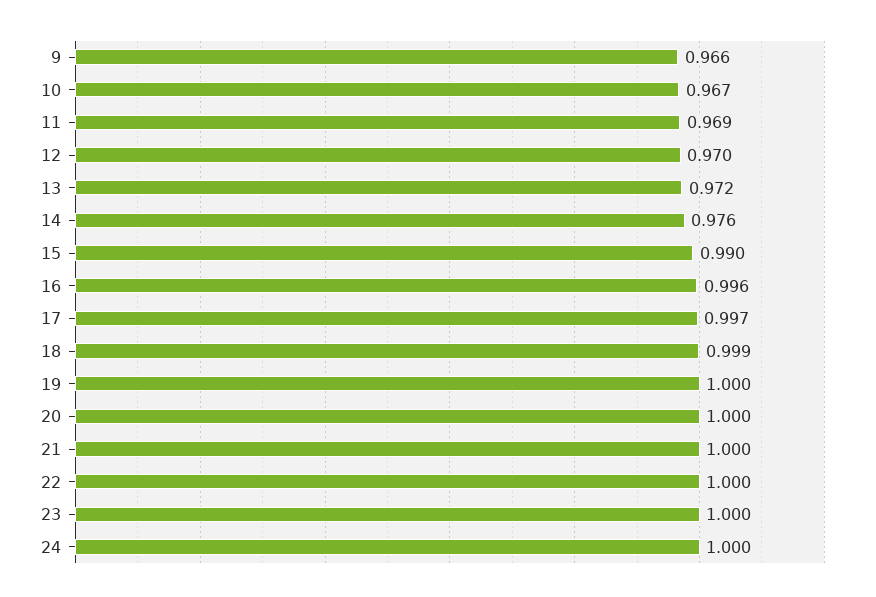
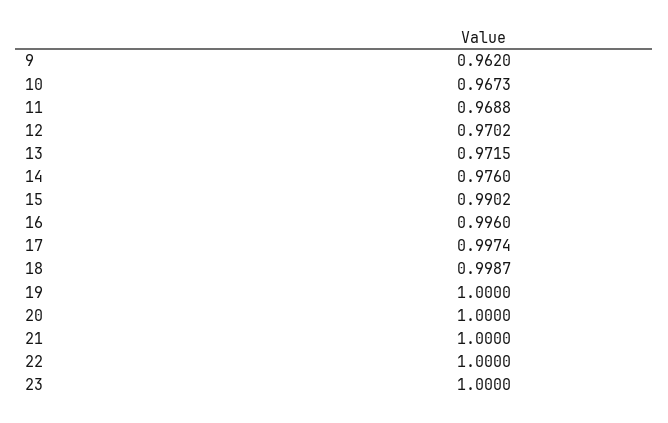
  {
-   "9": 0.966,
+   "9": 0.962,
    "10": 0.9673,
    "11": 0.9688,
    "12": 0.9702,
    "13": 0.9715,
    "14": 0.976,
    "15": 0.9902,
    "16": 0.996,
    "17": 0.9974,
    "18": 0.9987,
    "19": 1,
    "20": 1,
    "21": 1,
    "22": 1,
-   "23": 1,
+   "23": 1
-   "24": 1
  }

